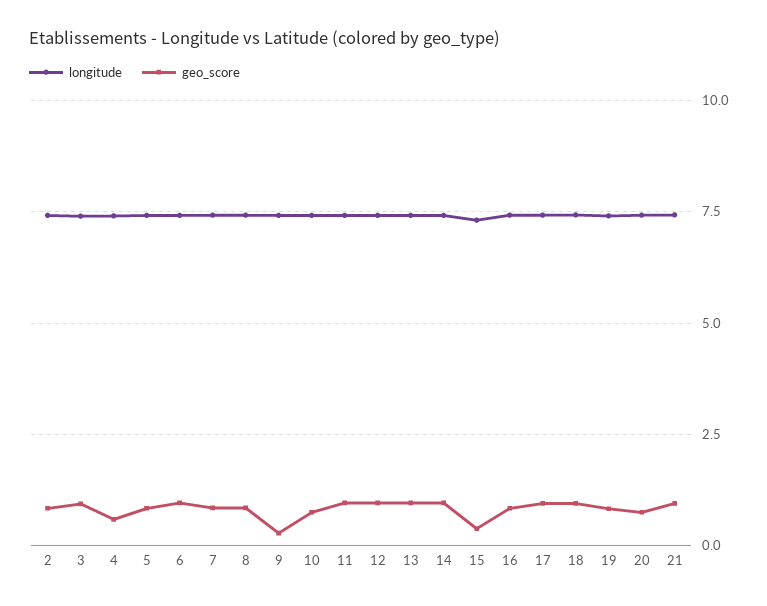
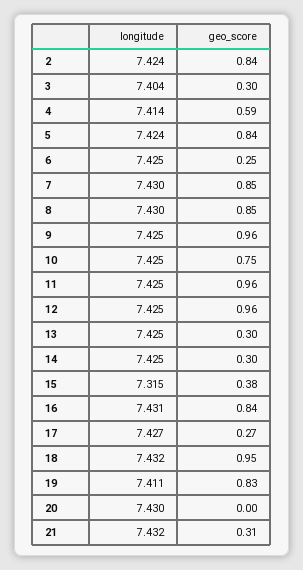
  {
    "longitude": {
      "2": 7.424,
      "3": 7.404,
      "4": 7.414,
      "5": 7.424,
      "6": 7.425,
      "7": 7.43,
      "8": 7.43,
      "9": 7.425,
      "10": 7.425,
      "11": 7.425,
      "12": 7.425,
      "13": 7.425,
      "14": 7.425,
      "15": 7.315,
      "16": 7.431,
      "17": 7.427,
      "18": 7.432,
      "19": 7.411,
      "20": 7.43,
      "21": 7.432
    },
    "geo_score": {
      "2": 0.84,
-     "3": 1,
+     "3": 0.3,
      "4": 0.59,
      "5": 0.84,
-     "6": 1,
+     "6": 0.25,
      "7": 0.85,
      "8": 0.85,
-     "9": 0.25,
+     "9": 0.96,
      "10": 0.75,
      "11": 0.96,
      "12": 0.96,
-     "13": 1,
+     "13": 0.3,
-     "14": 1,
+     "14": 0.3,
      "15": 0.38,
      "16": 0.84,
-     "17": 1,
+     "17": 0.27,
      "18": 0.95,
      "19": 0.83,
-     "20": 0.75,
+     "20": 0,
-     "21": 1
+     "21": 0.31
    }
  }

